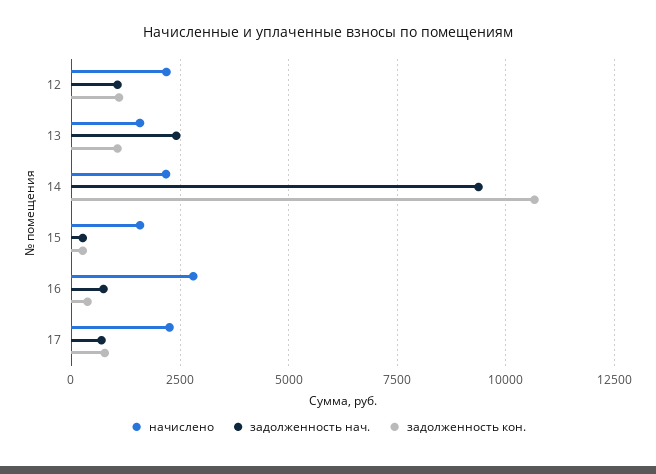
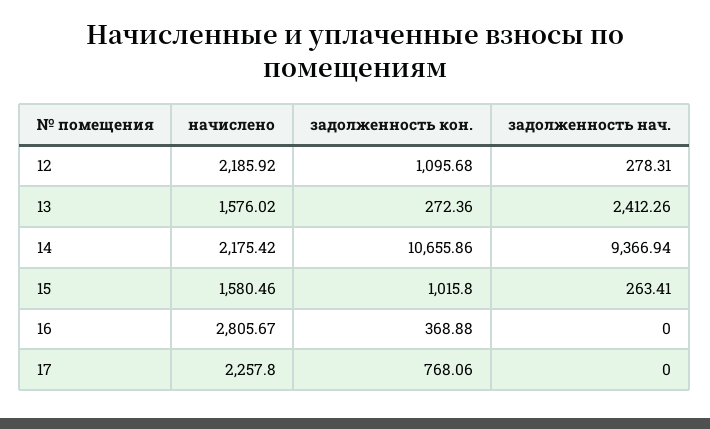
  {
    "начислено": {
      "12": 2185.92,
      "13": 1576.02,
      "14": 2175.42,
      "15": 1580.46,
      "16": 2805.67,
      "17": 2257.8
    },
    "задолженность нач.": {
-     "12": 1000,
+     "12": 278.31,
      "13": 2412.26,
      "14": 9366.94,
      "15": 263.41,
-     "16": 750,
+     "16": 0,
-     "17": 750
+     "17": 0
    },
    "задолженность кон.": {
      "12": 1095.68,
-     "13": 1000,
+     "13": 272.36,
      "14": 10655.86,
-     "15": 250,
+     "15": 1015.8,
      "16": 368.88,
      "17": 768.06
    }
  }

